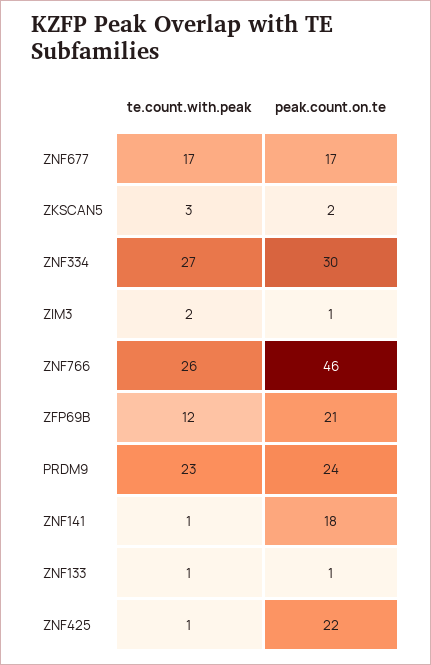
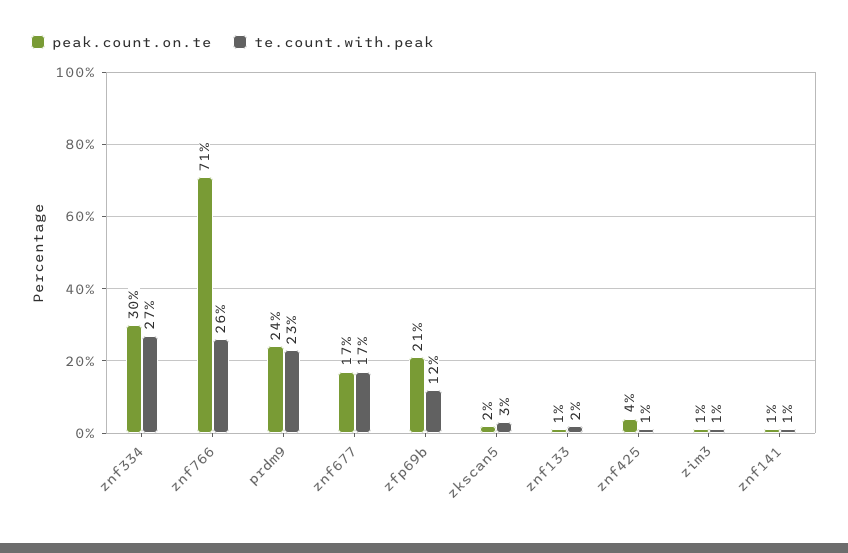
  {
    "te.count.with.peak": {
      "ZNF677": 17,
      "ZKSCAN5": 3,
      "ZNF334": 27,
-     "ZIM3": 2,
+     "ZIM3": 1,
      "ZNF766": 26,
      "ZFP69B": 12,
      "PRDM9": 23,
      "ZNF141": 1,
-     "ZNF133": 1,
+     "ZNF133": 2,
      "ZNF425": 1
    },
    "peak.count.on.te": {
      "ZNF677": 17,
      "ZKSCAN5": 2,
      "ZNF334": 30,
      "ZIM3": 1,
-     "ZNF766": 46,
+     "ZNF766": 71,
      "ZFP69B": 21,
      "PRDM9": 24,
-     "ZNF141": 18,
+     "ZNF141": 1,
      "ZNF133": 1,
-     "ZNF425": 22
+     "ZNF425": 4
    }
  }

